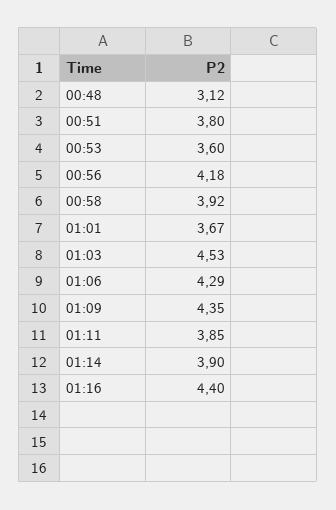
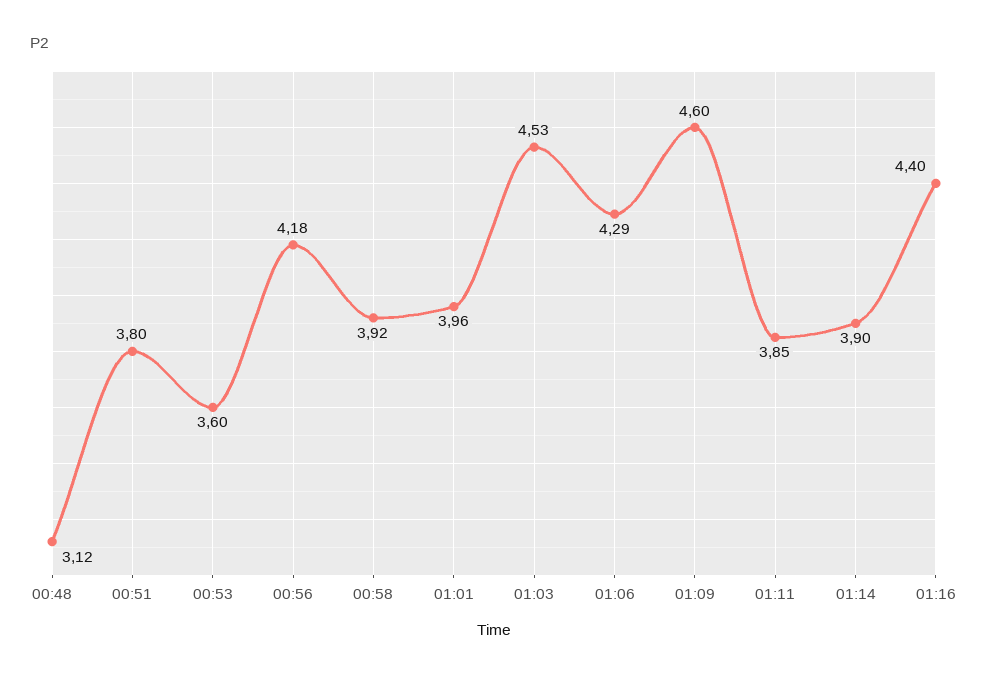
  {
    "00:48": 3.12,
    "00:51": 3.8,
    "00:53": 3.6,
    "00:56": 4.18,
    "00:58": 3.92,
-   "01:01": 3.67,
+   "01:01": 3.96,
    "01:03": 4.53,
    "01:06": 4.29,
-   "01:09": 4.35,
+   "01:09": 4.6,
    "01:11": 3.85,
    "01:14": 3.9,
    "01:16": 4.4
  }

